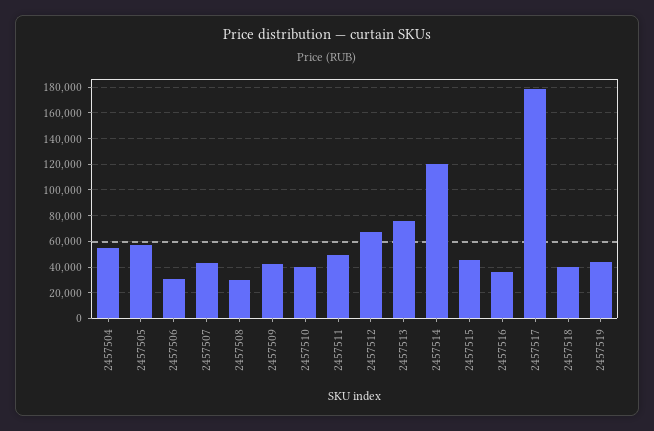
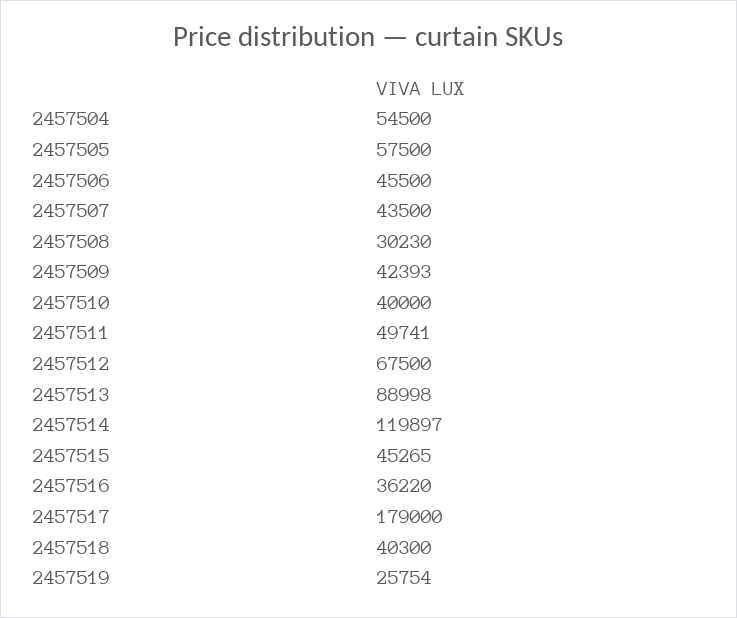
  {
    "2457504": 54500,
    "2457505": 57500,
-   "2457506": 30000,
+   "2457506": 45500,
    "2457507": 43500,
    "2457508": 30230,
    "2457509": 42393,
    "2457510": 40000,
    "2457511": 49741,
    "2457512": 67500,
-   "2457513": 75000,
+   "2457513": 88998,
    "2457514": 119897,
    "2457515": 45265,
    "2457516": 36220,
    "2457517": 179000,
    "2457518": 40300,
-   "2457519": 45000
+   "2457519": 25754
  }

